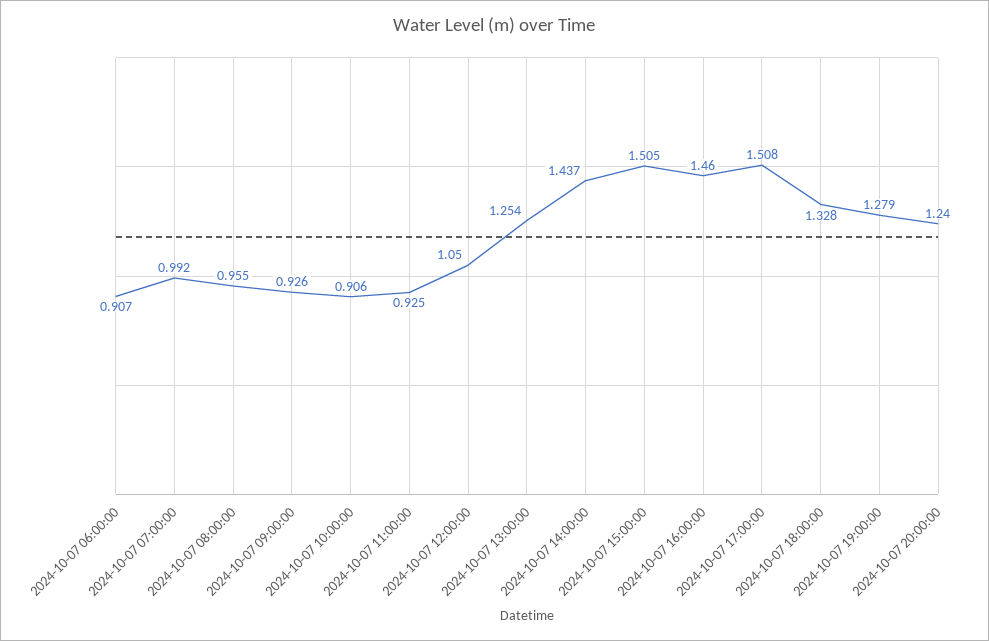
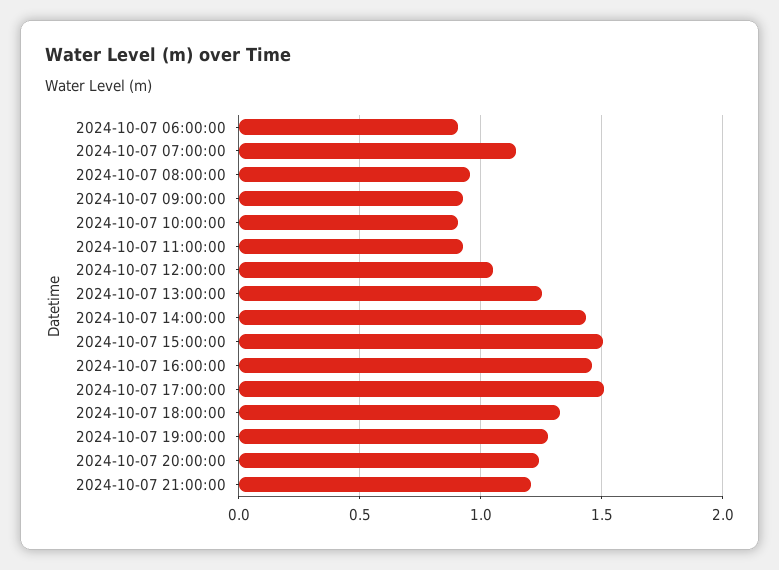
  {
    "2024-10-07 06:00:00": 0.907,
-   "2024-10-07 07:00:00": 0.992,
+   "2024-10-07 07:00:00": 1.15,
    "2024-10-07 08:00:00": 0.955,
    "2024-10-07 09:00:00": 0.926,
    "2024-10-07 10:00:00": 0.906,
    "2024-10-07 11:00:00": 0.925,
    "2024-10-07 12:00:00": 1.05,
    "2024-10-07 13:00:00": 1.254,
    "2024-10-07 14:00:00": 1.437,
    "2024-10-07 15:00:00": 1.505,
    "2024-10-07 16:00:00": 1.46,
    "2024-10-07 17:00:00": 1.508,
    "2024-10-07 18:00:00": 1.328,
    "2024-10-07 19:00:00": 1.279,
-   "2024-10-07 20:00:00": 1.24
+   "2024-10-07 20:00:00": 1.24,
+   "2024-10-07 21:00:00": 1.2
  }

